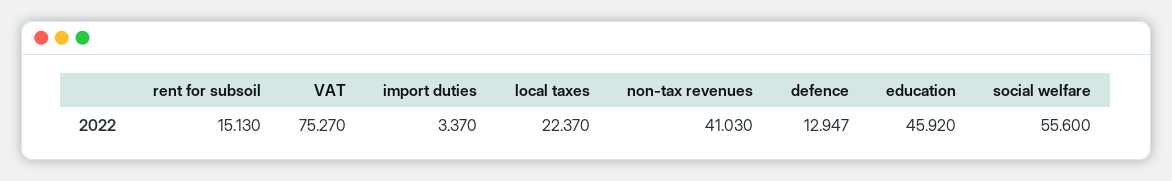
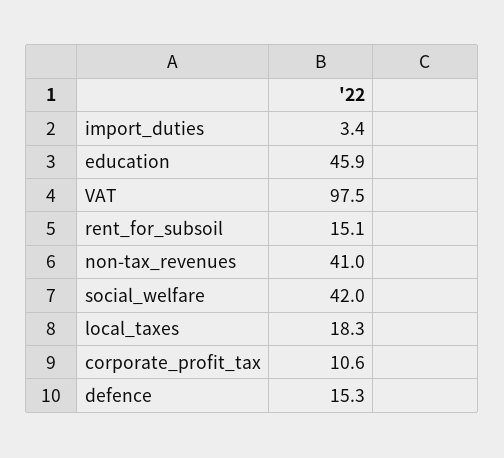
  {
    "rent for subsoil": 15.13,
-   "VAT": 75.27,
+   "VAT": 97.5,
    "import duties": 3.37,
-   "local taxes": 22.37,
+   "local taxes": 18.3,
    "non-tax revenues": 41.03,
-   "defence": 12.947,
+   "defence": 15.3,
    "education": 45.92,
-   "social welfare": 55.6
+   "social welfare": 42,
+   "corporate_profit_tax": 10.6
  }

